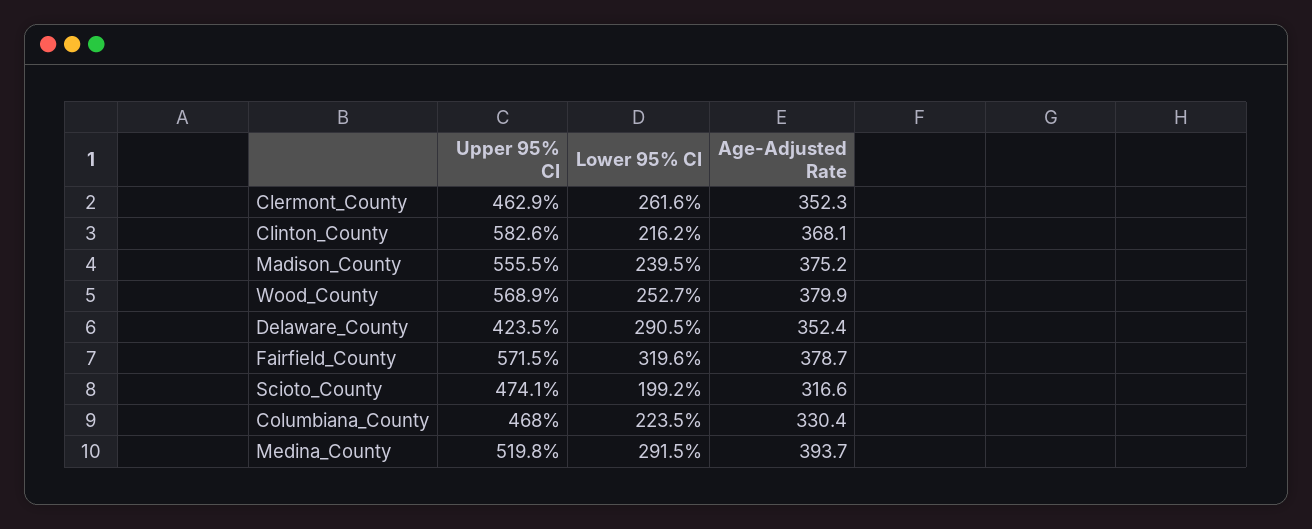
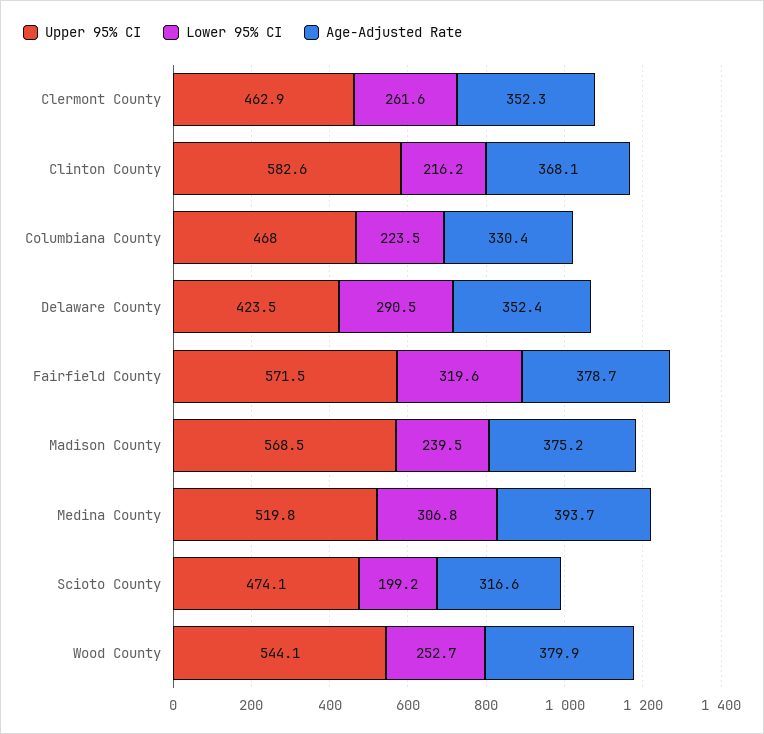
  {
    "Upper 95% CI": {
      "Clermont_County": 462.9,
      "Clinton_County": 582.6,
-     "Madison_County": 555.5,
+     "Madison_County": 568.5,
-     "Wood_County": 568.9,
+     "Wood_County": 544.1,
      "Delaware_County": 423.5,
      "Fairfield_County": 571.5,
      "Scioto_County": 474.1,
      "Columbiana_County": 468,
      "Medina_County": 519.8
    },
    "Lower 95% CI": {
      "Clermont_County": 261.6,
      "Clinton_County": 216.2,
      "Madison_County": 239.5,
      "Wood_County": 252.7,
      "Delaware_County": 290.5,
      "Fairfield_County": 319.6,
      "Scioto_County": 199.2,
      "Columbiana_County": 223.5,
-     "Medina_County": 291.5
+     "Medina_County": 306.8
    },
    "Age-Adjusted Rate": {
      "Clermont_County": 352.3,
      "Clinton_County": 368.1,
      "Madison_County": 375.2,
      "Wood_County": 379.9,
      "Delaware_County": 352.4,
      "Fairfield_County": 378.7,
      "Scioto_County": 316.6,
      "Columbiana_County": 330.4,
      "Medina_County": 393.7
    }
  }

